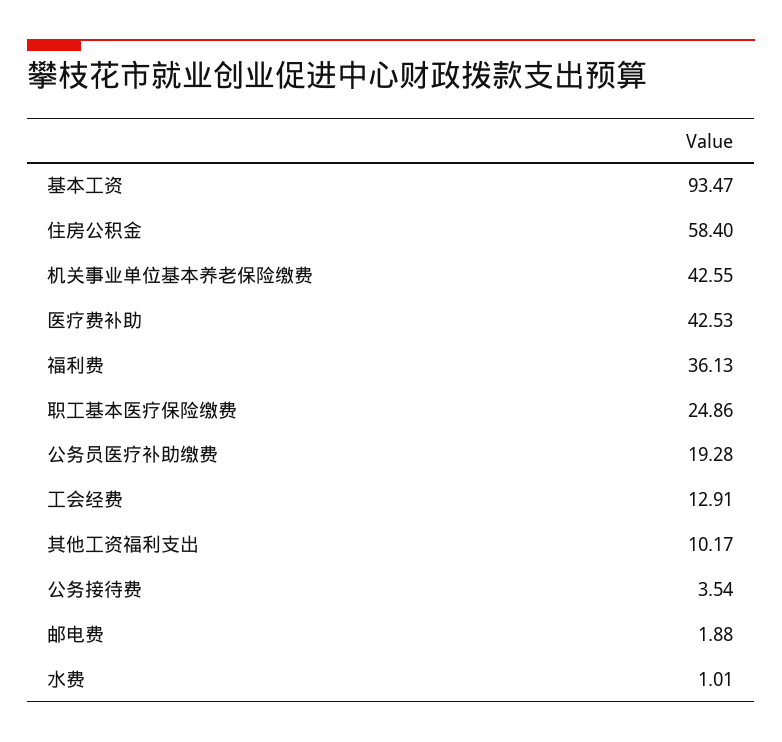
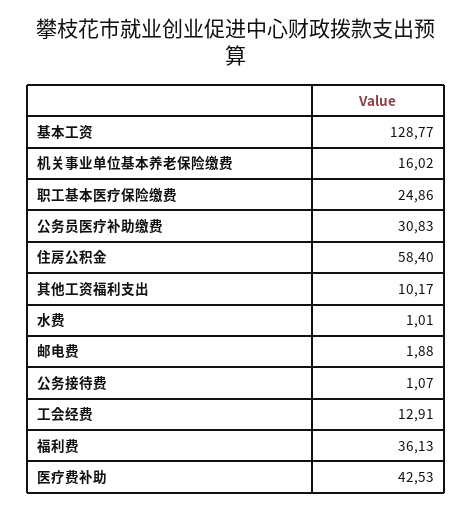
  {
-   "基本工资": 93.47,
+   "基本工资": 128.77,
    "住房公积金": 58.4,
-   "机关事业单位基本养老保险缴费": 42.55,
+   "机关事业单位基本养老保险缴费": 16.02,
    "医疗费补助": 42.53,
    "福利费": 36.13,
    "职工基本医疗保险缴费": 24.86,
-   "公务员医疗补助缴费": 19.28,
+   "公务员医疗补助缴费": 30.83,
    "工会经费": 12.91,
    "其他工资福利支出": 10.17,
-   "公务接待费": 3.54,
+   "公务接待费": 1.07,
    "邮电费": 1.88,
    "水费": 1.01
  }

